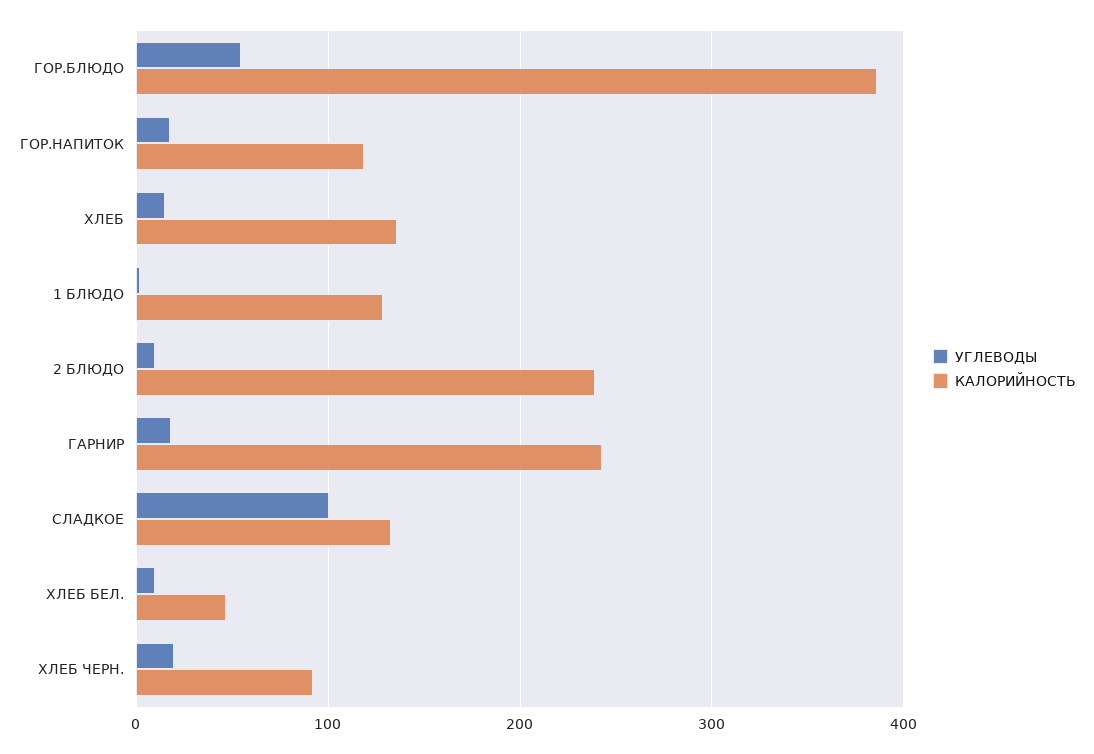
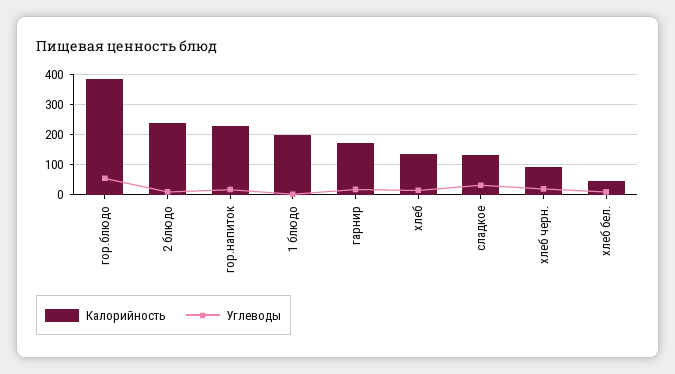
  {
    "УГЛЕВОДЫ": {
      "ГОР.БЛЮДО": 50,
      "ГОР.НАПИТОК": 20,
      "ХЛЕБ": 10,
      "1 БЛЮДО": 0,
      "2 БЛЮДО": 10,
      "ГАРНИР": 20,
-     "СЛАДКОЕ": 100,
+     "СЛАДКОЕ": 25,
      "ХЛЕБ БЕЛ.": 10,
      "ХЛЕБ ЧЕРН.": 20
    },
    "КАЛОРИЙНОСТЬ": {
      "ГОР.БЛЮДО": 390,
-     "ГОР.НАПИТОК": 120,
+     "ГОР.НАПИТОК": 225,
      "ХЛЕБ": 140,
-     "1 БЛЮДО": 130,
+     "1 БЛЮДО": 200,
      "2 БЛЮДО": 240,
-     "ГАРНИР": 240,
+     "ГАРНИР": 175,
      "СЛАДКОЕ": 130,
      "ХЛЕБ БЕЛ.": 50,
      "ХЛЕБ ЧЕРН.": 90
    }
  }

